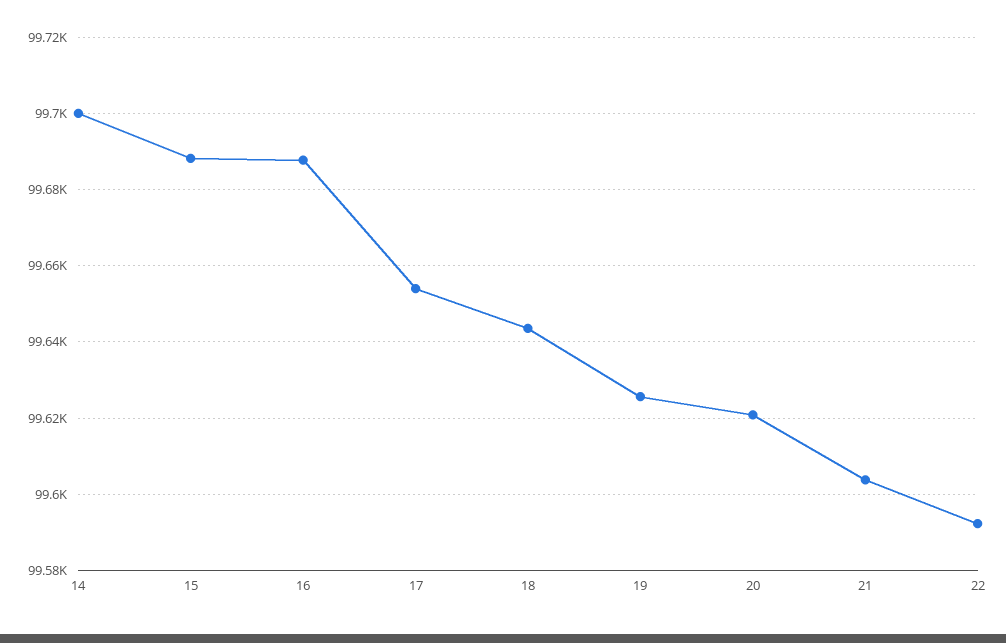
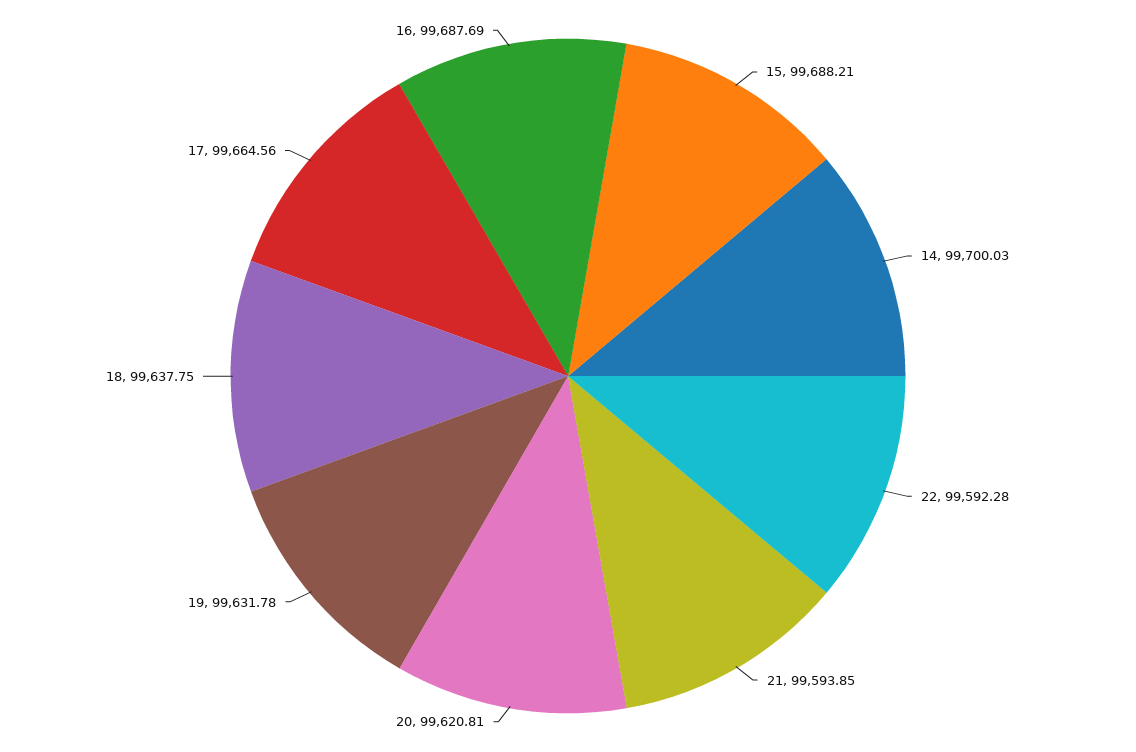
  {
    "14": 99700.03,
    "15": 99688.21,
    "16": 99687.69,
-   "17": 99654,
+   "17": 99664.56,
-   "18": 99644,
+   "18": 99637.75,
-   "19": 99626,
+   "19": 99631.78,
    "20": 99620.81,
-   "21": 99604,
+   "21": 99593.85,
    "22": 99592.28
  }

